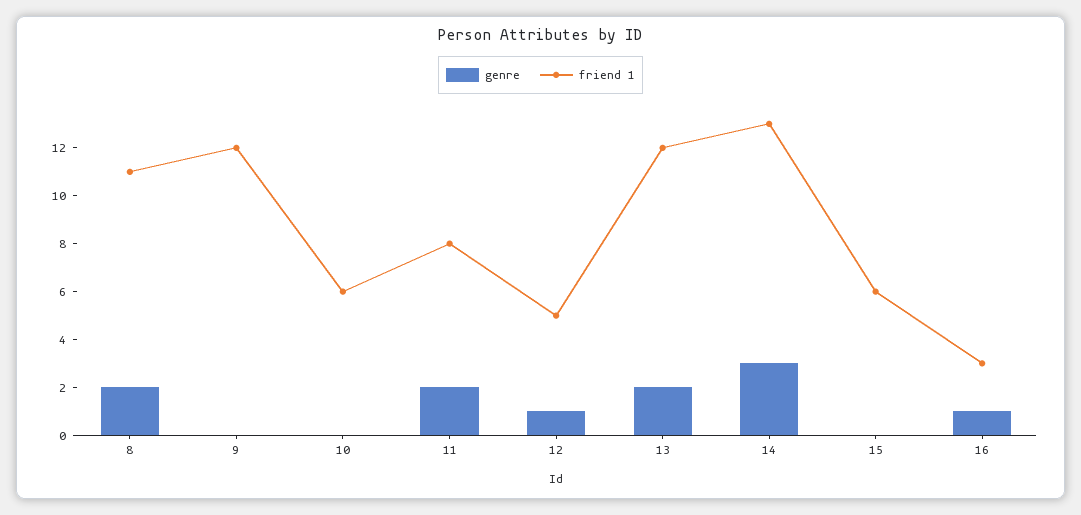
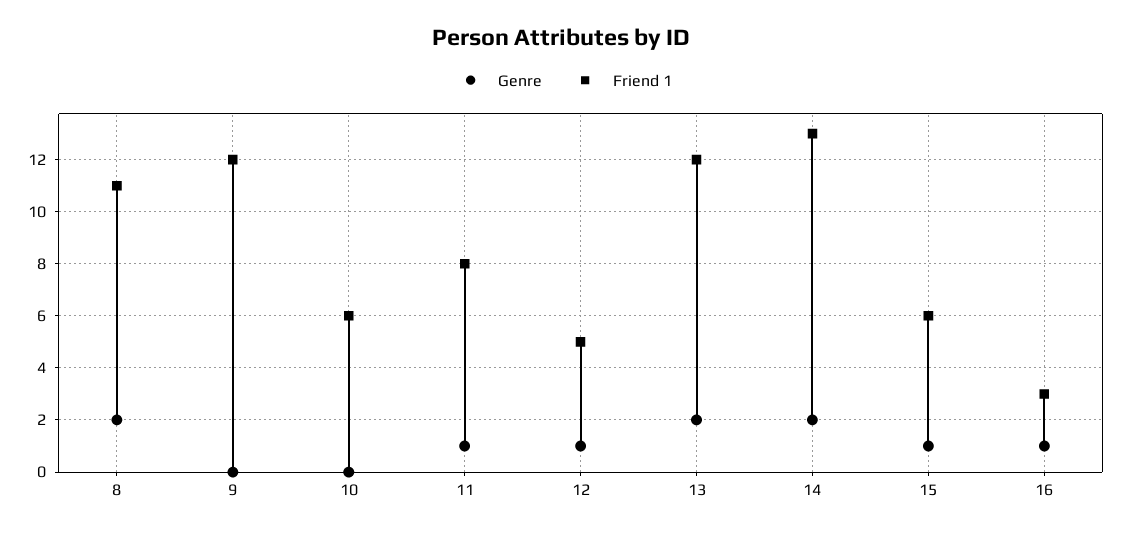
  {
    "genre": {
      "8": 2,
      "9": 0,
      "10": 0,
-     "11": 2,
+     "11": 1,
      "12": 1,
      "13": 2,
-     "14": 3,
+     "14": 2,
-     "15": 0,
+     "15": 1,
      "16": 1
    },
    "friend 1": {
      "8": 11,
      "9": 12,
      "10": 6,
      "11": 8,
      "12": 5,
      "13": 12,
      "14": 13,
      "15": 6,
      "16": 3
    }
  }

